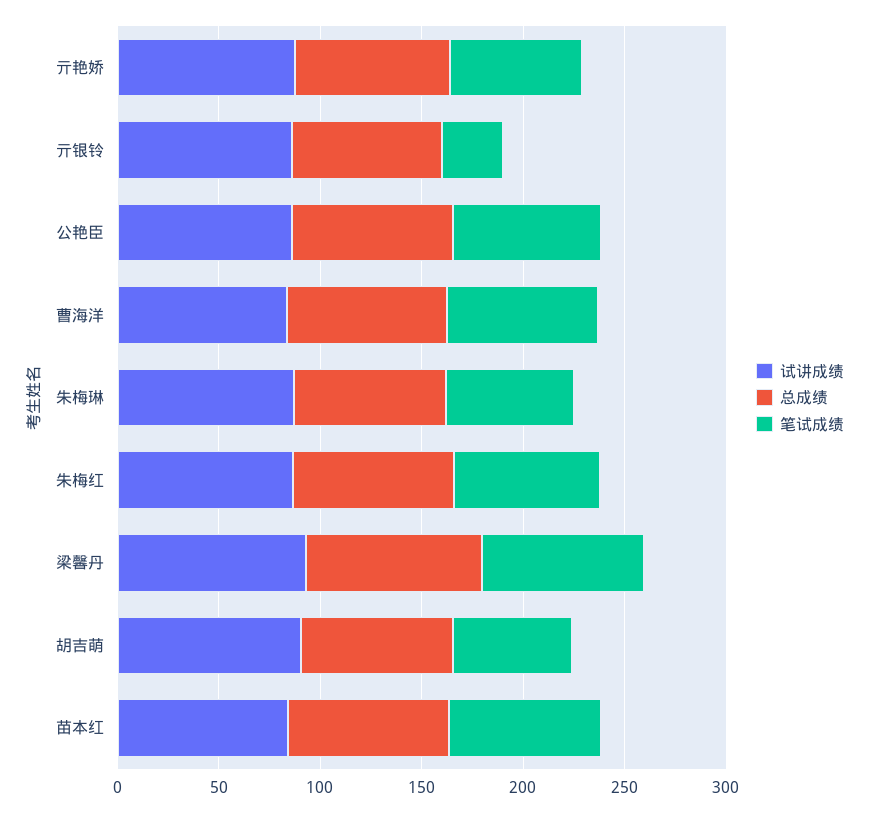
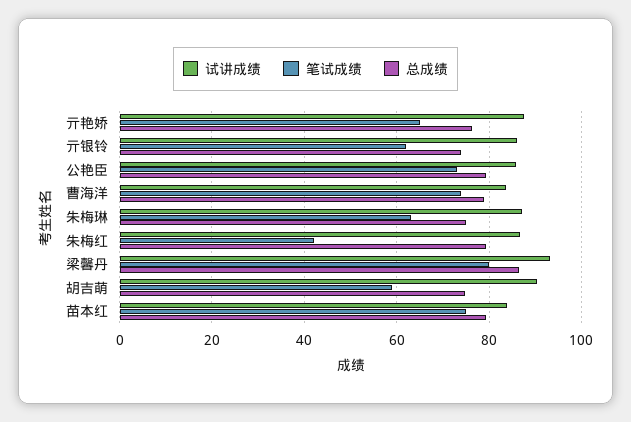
  {
    "试讲成绩": {
      "亓艳娇": 88,
      "亓银铃": 86,
      "公艳臣": 86,
      "曹海洋": 84,
      "朱梅琳": 88,
      "朱梅红": 86,
      "梁馨丹": 94,
      "胡吉萌": 90,
      "苗本红": 84
    },
    "总成绩": {
      "亓艳娇": 76,
      "亓银铃": 74,
      "公艳臣": 80,
      "曹海洋": 78,
      "朱梅琳": 76,
      "朱梅红": 80,
      "梁馨丹": 86,
      "胡吉萌": 74,
      "苗本红": 80
    },
    "笔试成绩": {
      "亓艳娇": 66,
-     "亓银铃": 30,
+     "亓银铃": 62,
      "公艳臣": 74,
      "曹海洋": 74,
      "朱梅琳": 64,
-     "朱梅红": 70,
+     "朱梅红": 42,
      "梁馨丹": 80,
      "胡吉萌": 60,
      "苗本红": 76
    }
  }

